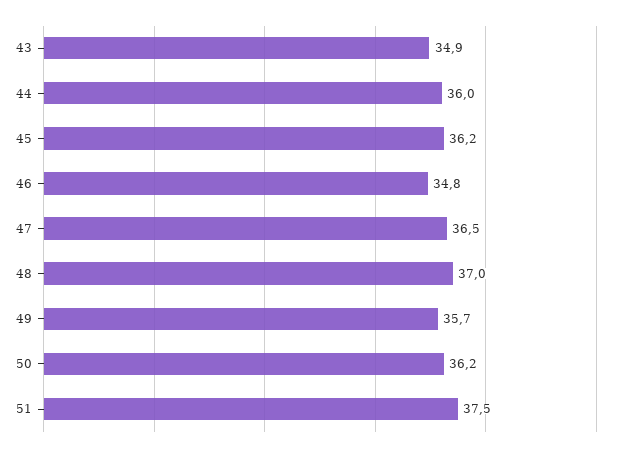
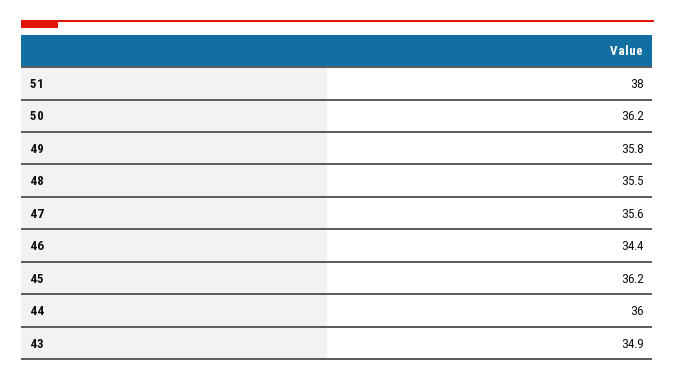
  {
    "43": 34.9,
    "44": 36,
    "45": 36.2,
-   "46": 34.8,
+   "46": 34.4,
-   "47": 36.5,
+   "47": 35.6,
-   "48": 37,
+   "48": 35.5,
-   "49": 35.7,
+   "49": 35.8,
    "50": 36.2,
-   "51": 37.5
+   "51": 38
  }

